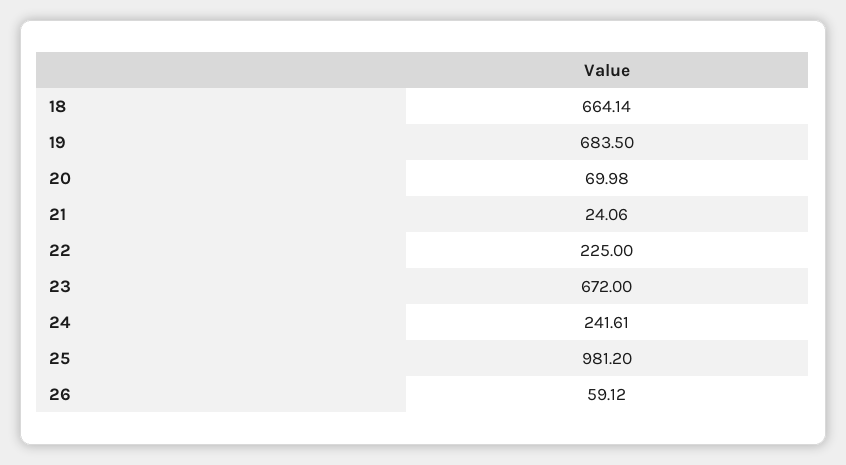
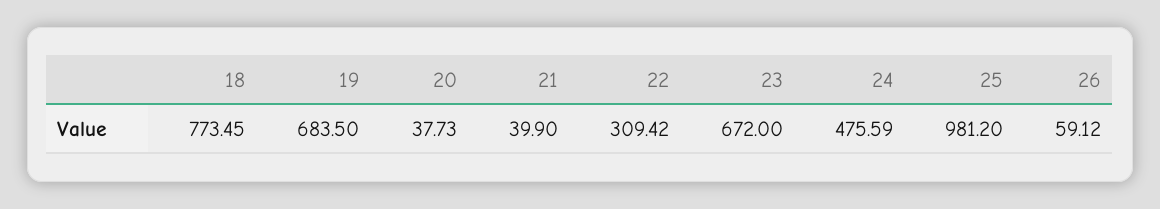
  {
-   "18": 664.14,
+   "18": 773.45,
    "19": 683.5,
-   "20": 69.98,
+   "20": 37.73,
-   "21": 24.06,
+   "21": 39.9,
-   "22": 225,
+   "22": 309.42,
    "23": 672,
-   "24": 241.61,
+   "24": 475.59,
    "25": 981.2,
    "26": 59.12
  }

